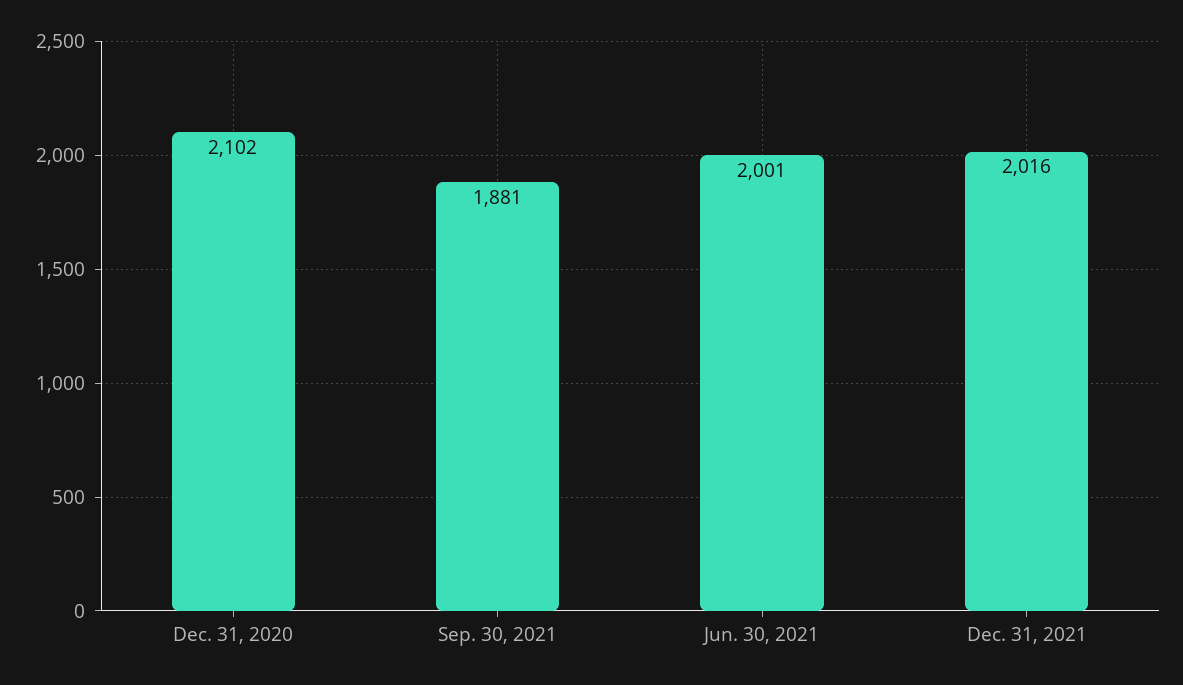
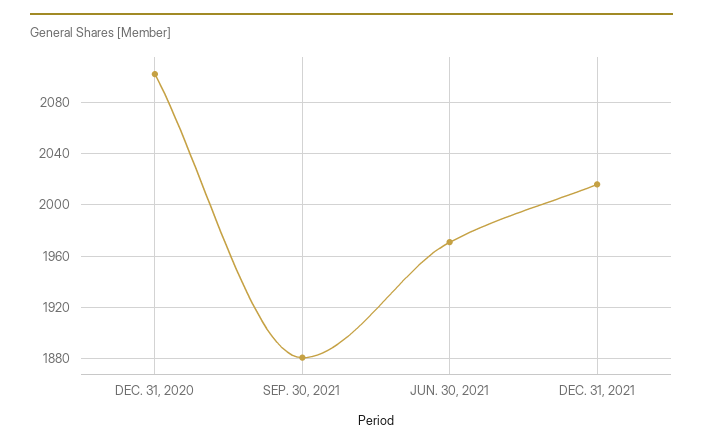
  {
    "Dec. 31, 2020": 2102,
    "Sep. 30, 2021": 1881,
-   "Jun. 30, 2021": 2001,
+   "Jun. 30, 2021": 1970,
    "Dec. 31, 2021": 2016
  }

